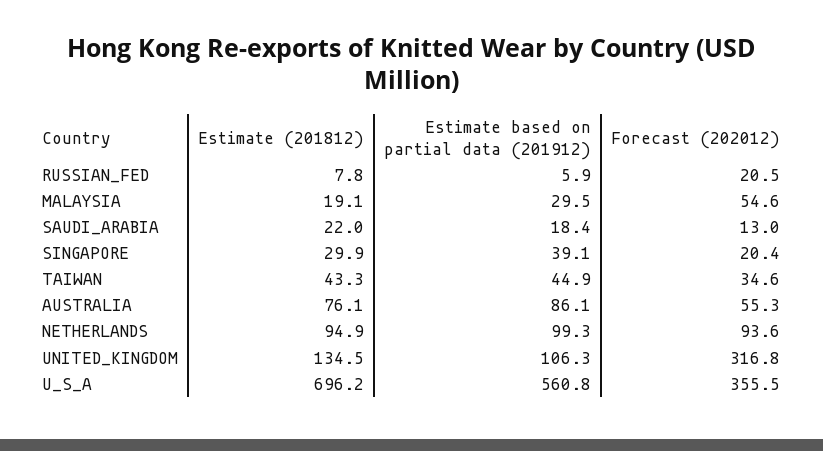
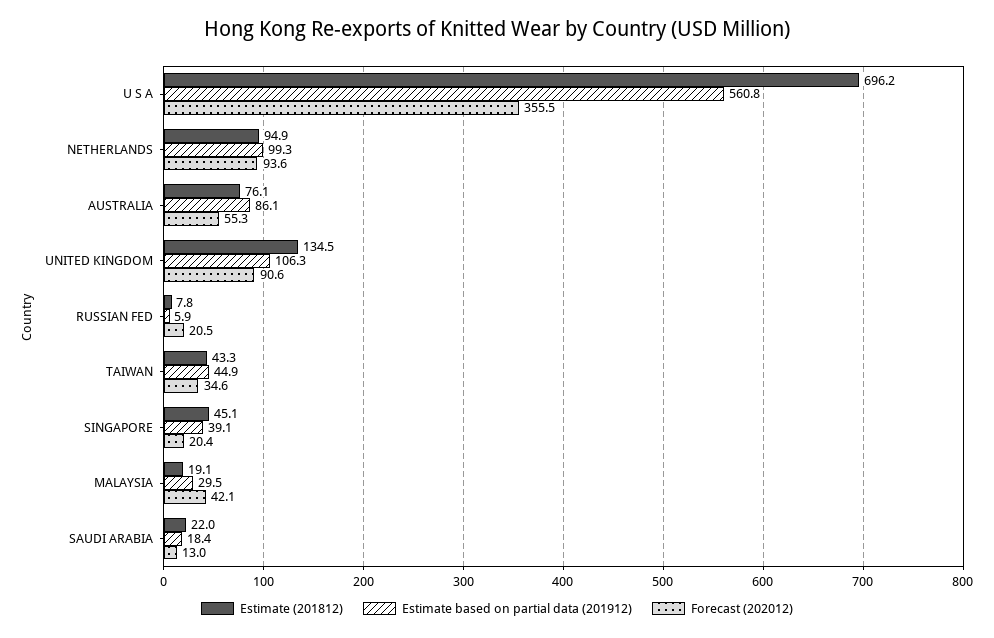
  {
    "Estimate (201812)": {
      "RUSSIAN_FED": 7.8,
      "MALAYSIA": 19.1,
      "SAUDI_ARABIA": 22,
-     "SINGAPORE": 29.9,
+     "SINGAPORE": 45.1,
      "TAIWAN": 43.3,
      "AUSTRALIA": 76.1,
      "NETHERLANDS": 94.9,
      "UNITED_KINGDOM": 134.5,
      "U_S_A": 696.2
    },
    "Estimate based on partial data (201912)": {
      "RUSSIAN_FED": 5.9,
      "MALAYSIA": 29.5,
      "SAUDI_ARABIA": 18.4,
      "SINGAPORE": 39.1,
      "TAIWAN": 44.9,
      "AUSTRALIA": 86.1,
      "NETHERLANDS": 99.3,
      "UNITED_KINGDOM": 106.3,
      "U_S_A": 560.8
    },
    "Forecast (202012)": {
      "RUSSIAN_FED": 20.5,
-     "MALAYSIA": 54.6,
+     "MALAYSIA": 42.1,
      "SAUDI_ARABIA": 13,
      "SINGAPORE": 20.4,
      "TAIWAN": 34.6,
      "AUSTRALIA": 55.3,
      "NETHERLANDS": 93.6,
-     "UNITED_KINGDOM": 316.8,
+     "UNITED_KINGDOM": 90.6,
      "U_S_A": 355.5
    }
  }

